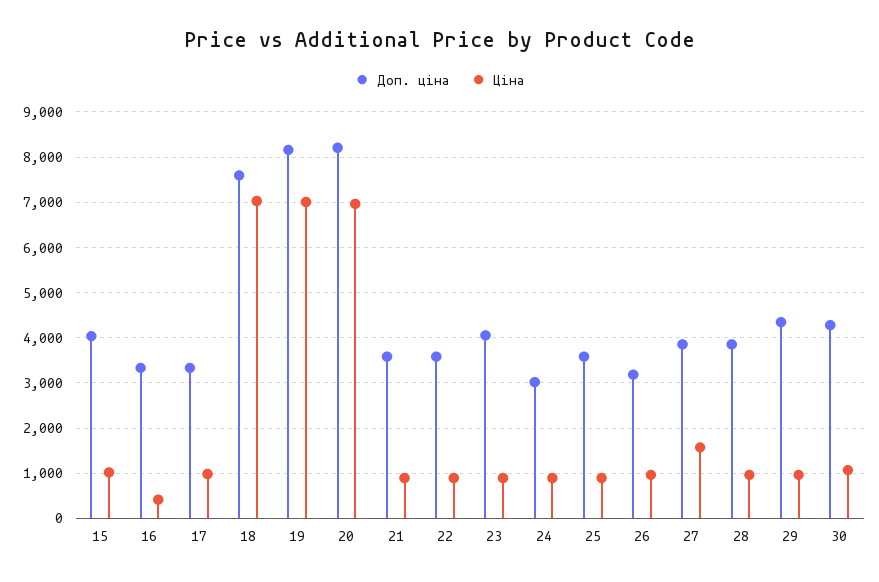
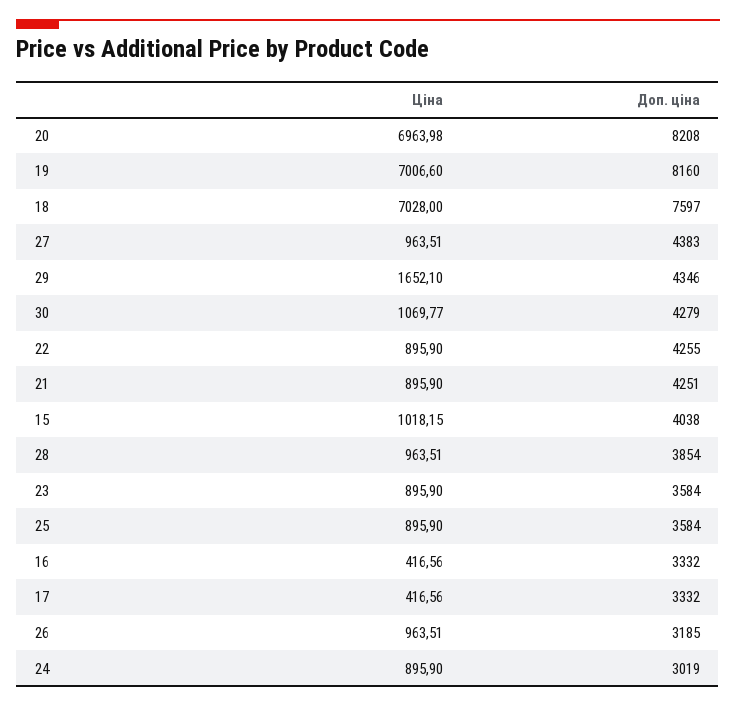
  {
    "Доп. ціна": {
      "15": 4038,
      "16": 3332,
      "17": 3332,
      "18": 7597,
      "19": 8160,
      "20": 8208,
-     "21": 3600,
+     "21": 4251,
-     "22": 3600,
+     "22": 4255,
-     "23": 4000,
+     "23": 3584,
      "24": 3019,
      "25": 3584,
      "26": 3185,
-     "27": 3800,
+     "27": 4383,
      "28": 3854,
      "29": 4346,
      "30": 4279
    },
    "Ціна": {
      "15": 1018.15,
      "16": 416.56,
-     "17": 1000,
+     "17": 416.56,
      "18": 7028,
      "19": 7006.6,
      "20": 6963.98,
      "21": 895.9,
      "22": 895.9,
      "23": 895.9,
      "24": 895.9,
      "25": 895.9,
      "26": 963.51,
-     "27": 1600,
+     "27": 963.51,
      "28": 963.51,
-     "29": 1000,
+     "29": 1652.1,
      "30": 1069.77
    }
  }

